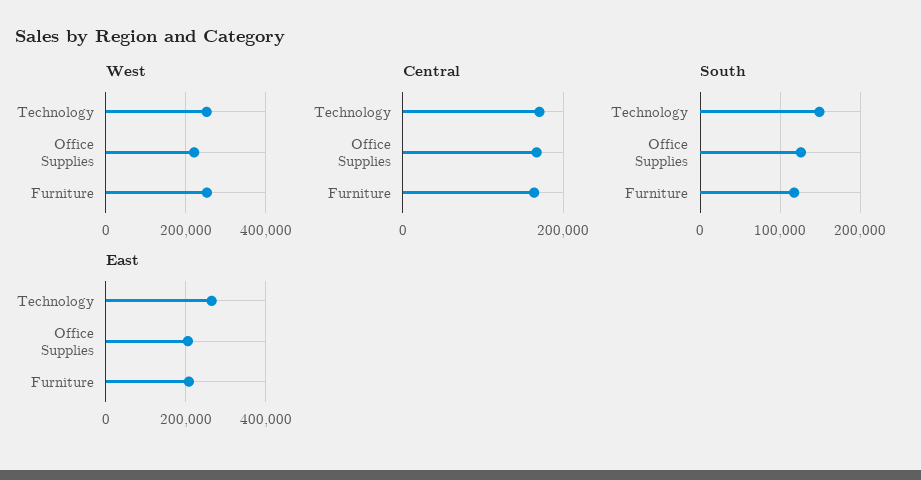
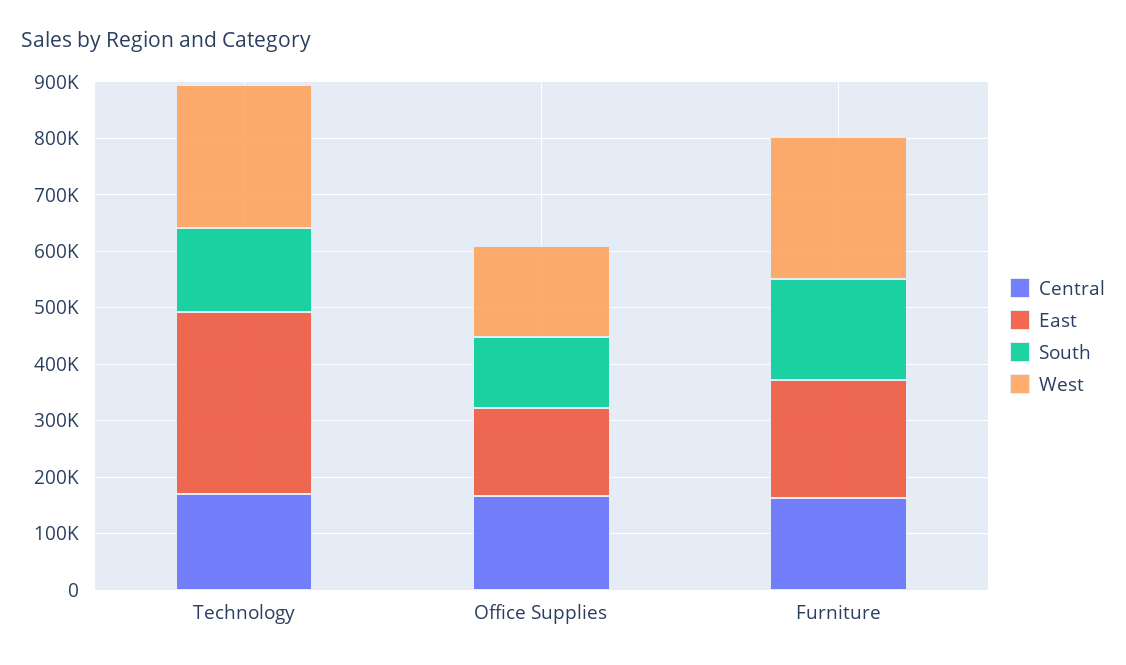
  {
    "West": {
      "Technology": 260000,
-     "Office Supplies": 220000,
+     "Office Supplies": 160000,
      "Furniture": 260000
    },
    "Central": {
      "Technology": 180000,
      "Office Supplies": 160000,
      "Furniture": 160000
    },
    "South": {
      "Technology": 150000,
      "Office Supplies": 130000,
-     "Furniture": 120000
+     "Furniture": 180000
    },
    "East": {
-     "Technology": 260000,
+     "Technology": 320000,
-     "Office Supplies": 200000,
+     "Office Supplies": 160000,
      "Furniture": 200000
    }
  }

